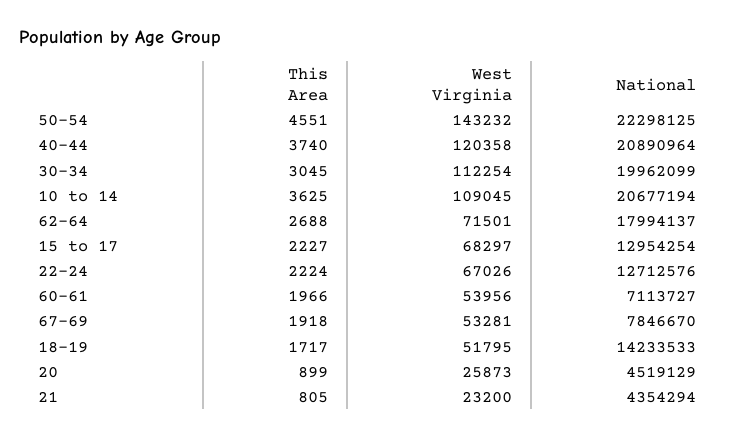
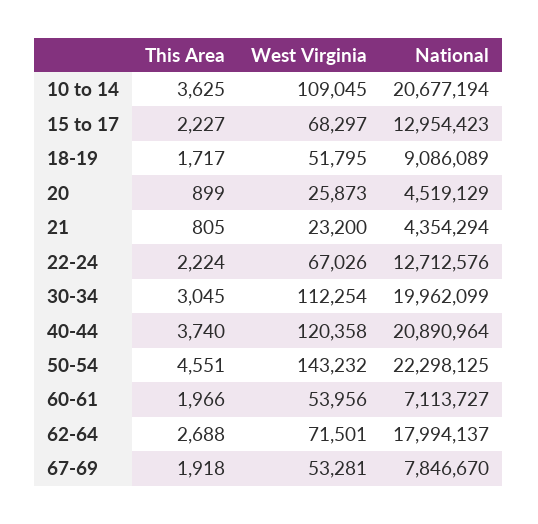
  {
    "This Area": {
      "50-54": 4551,
      "40-44": 3740,
      "30-34": 3045,
      "10 to 14": 3625,
      "62-64": 2688,
      "15 to 17": 2227,
      "22-24": 2224,
      "60-61": 1966,
      "67-69": 1918,
      "18-19": 1717,
      "20": 899,
      "21": 805
    },
    "West Virginia": {
      "50-54": 143232,
      "40-44": 120358,
      "30-34": 112254,
      "10 to 14": 109045,
      "62-64": 71501,
      "15 to 17": 68297,
      "22-24": 67026,
      "60-61": 53956,
      "67-69": 53281,
      "18-19": 51795,
      "20": 25873,
      "21": 23200
    },
    "National": {
      "50-54": 22298125,
      "40-44": 20890964,
      "30-34": 19962099,
      "10 to 14": 20677194,
      "62-64": 17994137,
-     "15 to 17": 12954254,
+     "15 to 17": 12954423,
      "22-24": 12712576,
      "60-61": 7113727,
      "67-69": 7846670,
-     "18-19": 14233533,
+     "18-19": 9086089,
      "20": 4519129,
      "21": 4354294
    }
  }

